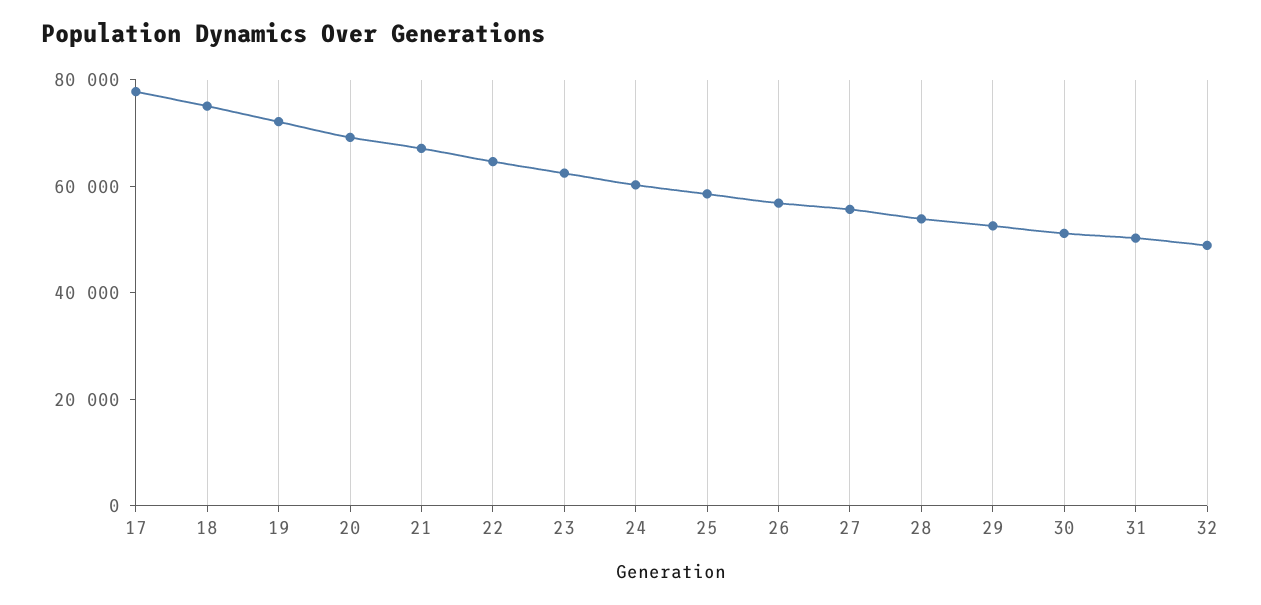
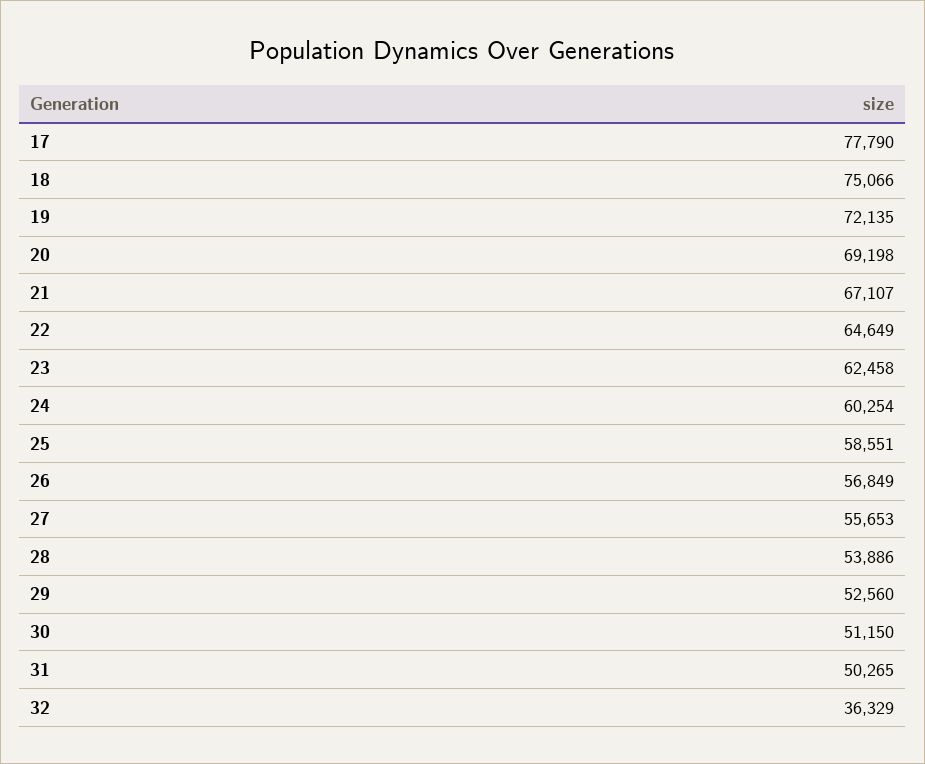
  {
    "17": 77790,
    "18": 75066,
    "19": 72135,
    "20": 69198,
    "21": 67107,
    "22": 64649,
    "23": 62458,
    "24": 60254,
    "25": 58551,
    "26": 56849,
    "27": 55653,
    "28": 53886,
    "29": 52560,
    "30": 51150,
    "31": 50265,
-   "32": 50000
+   "32": 36329
  }

